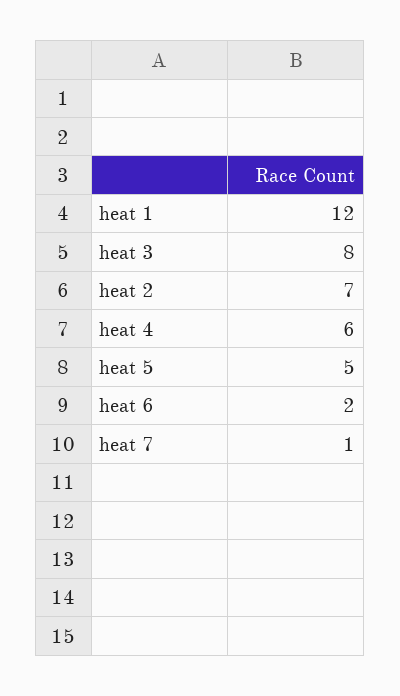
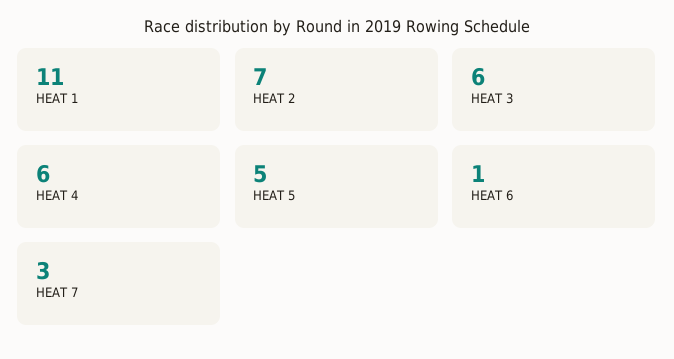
  {
-   "heat 1": 12,
+   "heat 1": 11,
-   "heat 3": 8,
+   "heat 3": 6,
    "heat 2": 7,
    "heat 4": 6,
    "heat 5": 5,
-   "heat 6": 2,
+   "heat 6": 1,
-   "heat 7": 1
+   "heat 7": 3
  }

